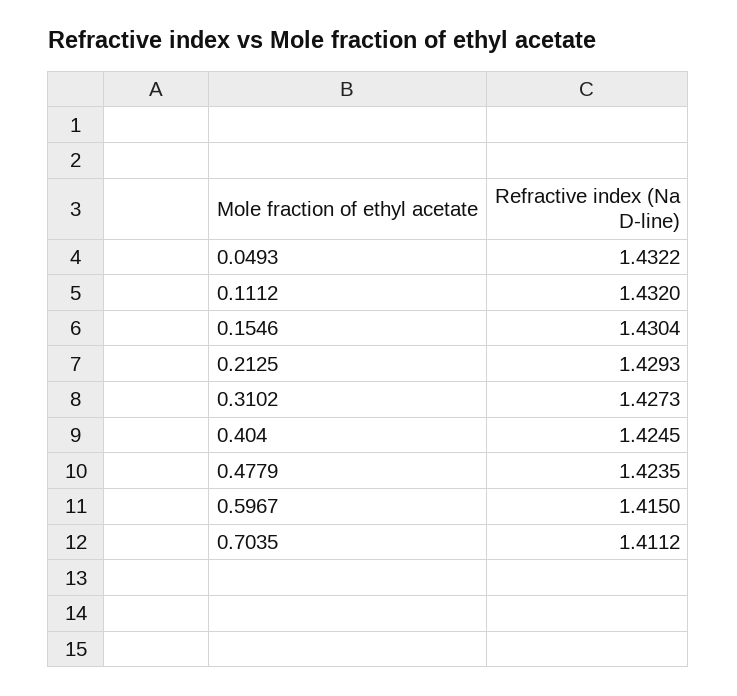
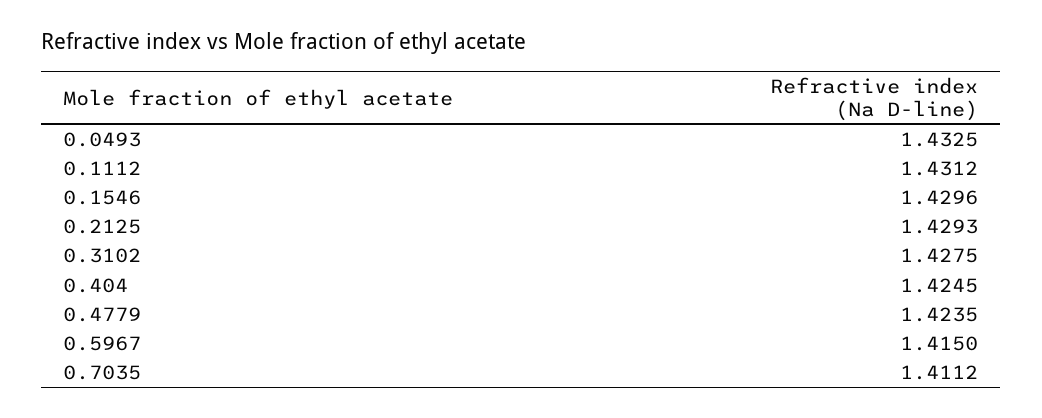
  {
-   "0.0493": 1.4322,
+   "0.0493": 1.4325,
-   "0.1112": 1.432,
+   "0.1112": 1.4312,
-   "0.1546": 1.4304,
+   "0.1546": 1.4296,
    "0.2125": 1.4293,
-   "0.3102": 1.4273,
+   "0.3102": 1.4275,
    "0.404": 1.4245,
    "0.4779": 1.4235,
    "0.5967": 1.415,
    "0.7035": 1.4112
  }

